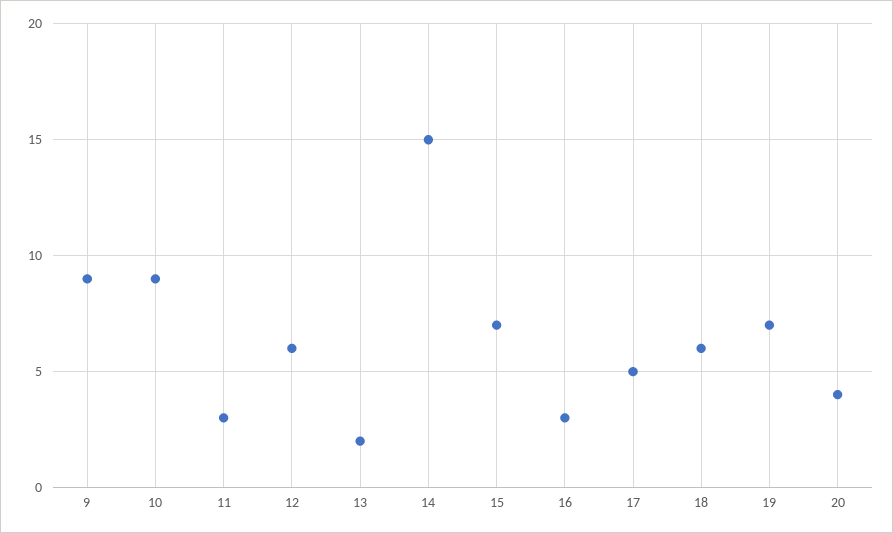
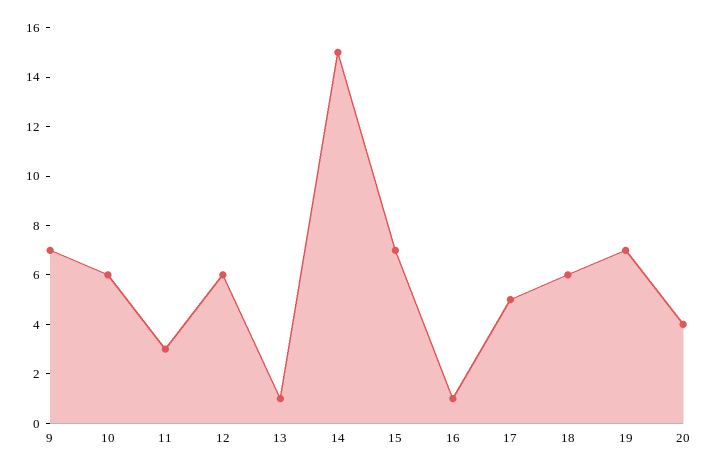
  {
-   "9": 9,
+   "9": 7,
-   "10": 9,
+   "10": 6,
    "11": 3,
    "12": 6,
-   "13": 2,
+   "13": 1,
    "14": 15,
    "15": 7,
-   "16": 3,
+   "16": 1,
    "17": 5,
    "18": 6,
    "19": 7,
    "20": 4
  }

